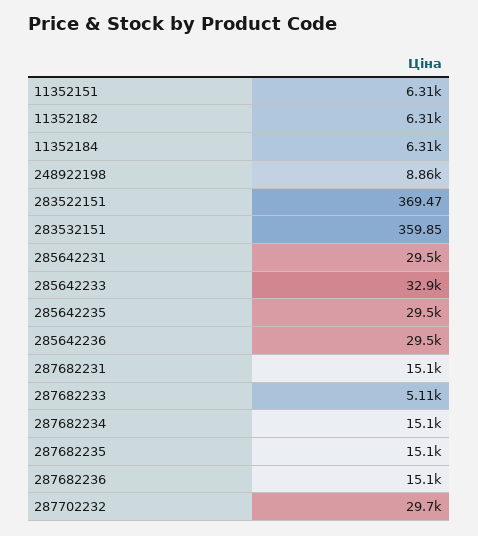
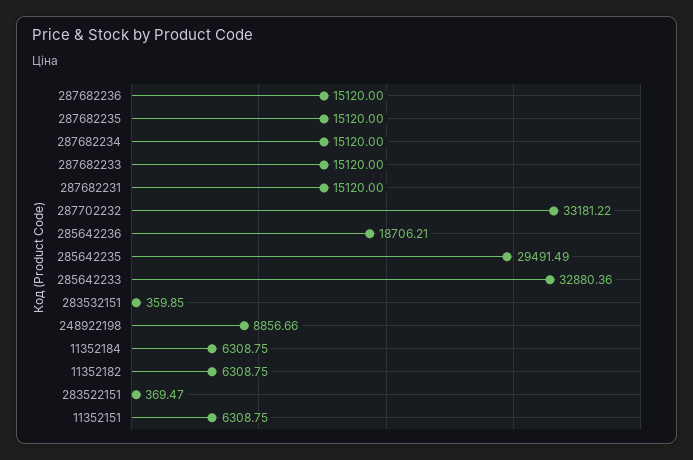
  {
    "11352151": 6308.75,
    "11352182": 6308.75,
    "11352184": 6308.75,
    "248922198": 8856.66,
    "283522151": 369.47,
    "283532151": 359.85,
-   "285642231": 29500,
    "285642233": 32880.36,
    "285642235": 29491.49,
-   "285642236": 29500,
+   "285642236": 18706.21,
    "287682231": 15120,
-   "287682233": 5110,
+   "287682233": 15120,
    "287682234": 15120,
    "287682235": 15120,
    "287682236": 15120,
-   "287702232": 29700
+   "287702232": 33181.22
  }

